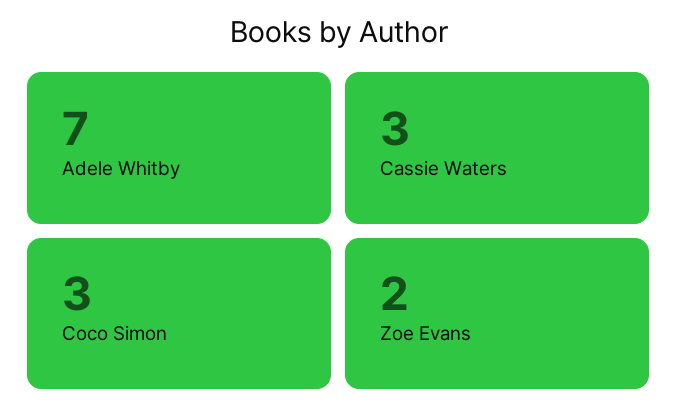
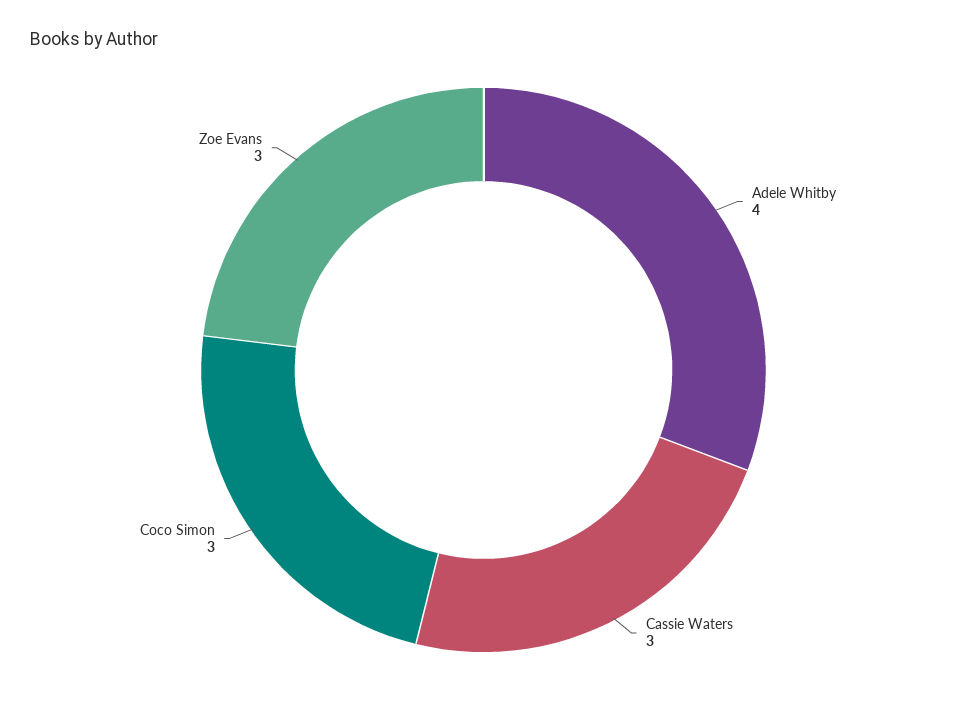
  {
-   "Adele Whitby": 7,
+   "Adele Whitby": 4,
    "Cassie Waters": 3,
    "Coco Simon": 3,
-   "Zoe Evans": 2
+   "Zoe Evans": 3
  }

